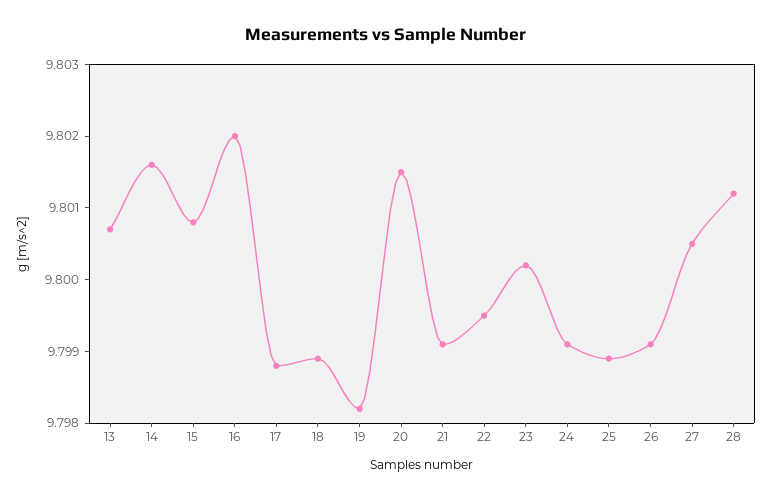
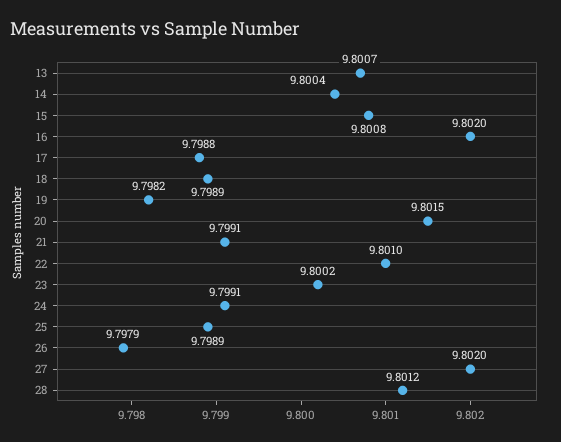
  {
    "13": 9.8007,
-   "14": 9.8015,
+   "14": 9.8004,
    "15": 9.8008,
    "16": 9.802,
    "17": 9.7988,
    "18": 9.7989,
    "19": 9.7982,
    "20": 9.8015,
    "21": 9.7991,
-   "22": 9.7995,
+   "22": 9.801,
    "23": 9.8002,
    "24": 9.7991,
    "25": 9.7989,
-   "26": 9.799,
+   "26": 9.7979,
-   "27": 9.8005,
+   "27": 9.802,
    "28": 9.8012
  }

